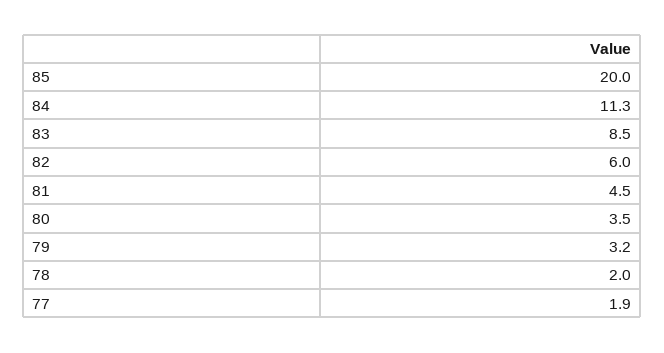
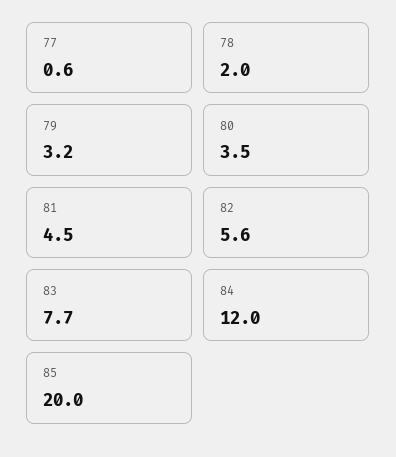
  {
    "85": 20,
-   "84": 11.3,
+   "84": 12,
-   "83": 8.5,
+   "83": 7.7,
-   "82": 6,
+   "82": 5.6,
    "81": 4.5,
    "80": 3.5,
    "79": 3.2,
    "78": 2,
-   "77": 1.9
+   "77": 0.6
  }

